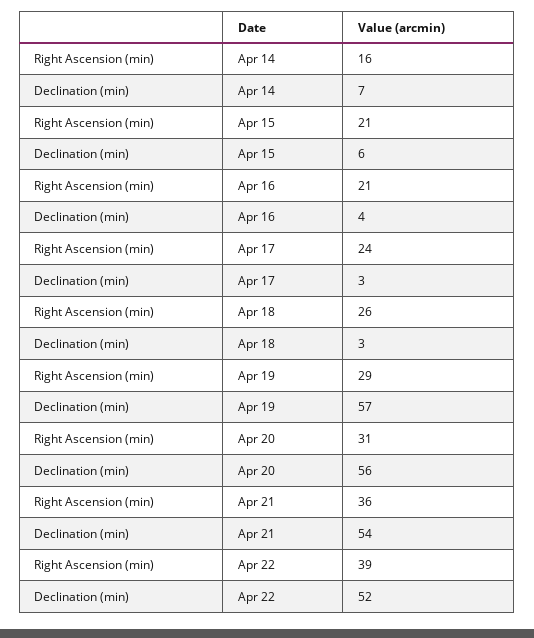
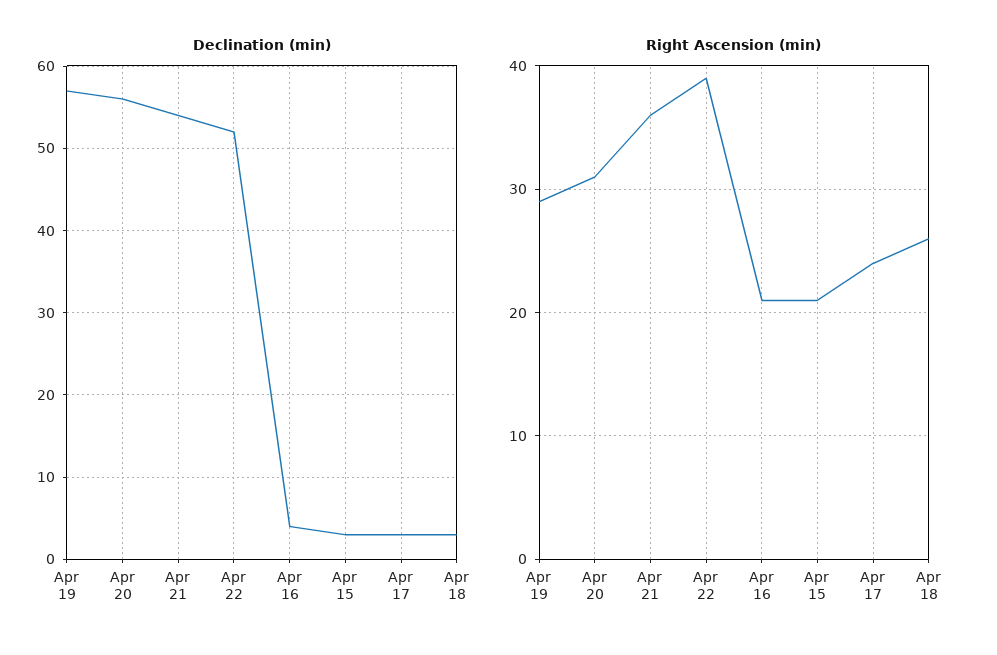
  {
    "Right Ascension (min)": {
-     "Apr 14": 16,
      "Apr 15": 21,
      "Apr 16": 21,
      "Apr 17": 24,
      "Apr 18": 26,
      "Apr 19": 29,
      "Apr 20": 31,
      "Apr 21": 36,
      "Apr 22": 39
    },
    "Declination (min)": {
-     "Apr 14": 7,
-     "Apr 15": 6,
+     "Apr 15": 3,
      "Apr 16": 4,
      "Apr 17": 3,
      "Apr 18": 3,
      "Apr 19": 57,
      "Apr 20": 56,
      "Apr 21": 54,
      "Apr 22": 52
    }
  }

